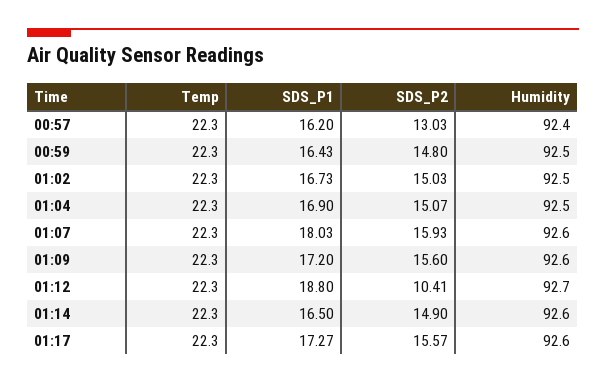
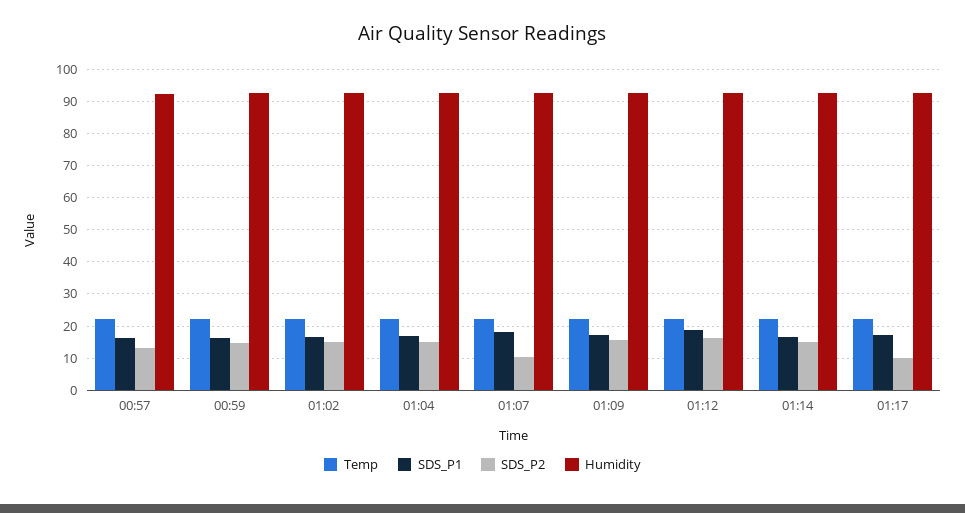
  {
    "Temp": {
      "00:57": 22.3,
      "00:59": 22.3,
      "01:02": 22.3,
      "01:04": 22.3,
      "01:07": 22.3,
      "01:09": 22.3,
      "01:12": 22.3,
      "01:14": 22.3,
      "01:17": 22.3
    },
    "SDS_P1": {
      "00:57": 16.2,
      "00:59": 16.43,
      "01:02": 16.73,
      "01:04": 16.9,
      "01:07": 18.03,
      "01:09": 17.2,
      "01:12": 18.8,
      "01:14": 16.5,
      "01:17": 17.27
    },
    "SDS_P2": {
      "00:57": 13.03,
      "00:59": 14.8,
      "01:02": 15.03,
      "01:04": 15.07,
-     "01:07": 15.93,
+     "01:07": 10,
      "01:09": 15.6,
-     "01:12": 10.41,
+     "01:12": 16,
      "01:14": 14.9,
-     "01:17": 15.57
+     "01:17": 10
    },
    "Humidity": {
      "00:57": 92.4,
      "00:59": 92.5,
      "01:02": 92.5,
      "01:04": 92.5,
      "01:07": 92.6,
      "01:09": 92.6,
      "01:12": 92.7,
      "01:14": 92.6,
      "01:17": 92.6
    }
  }

